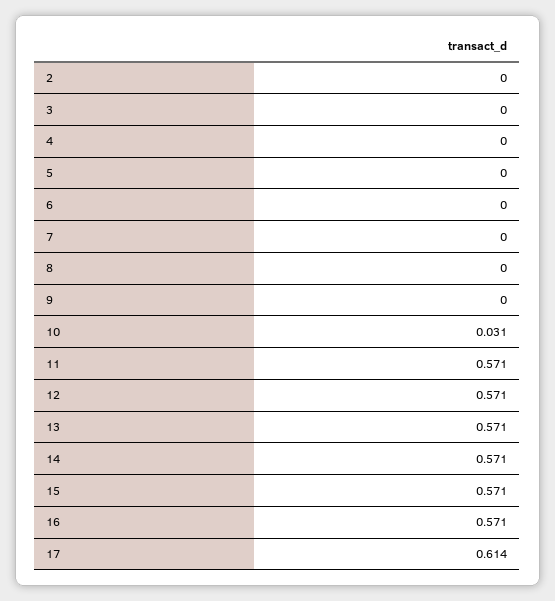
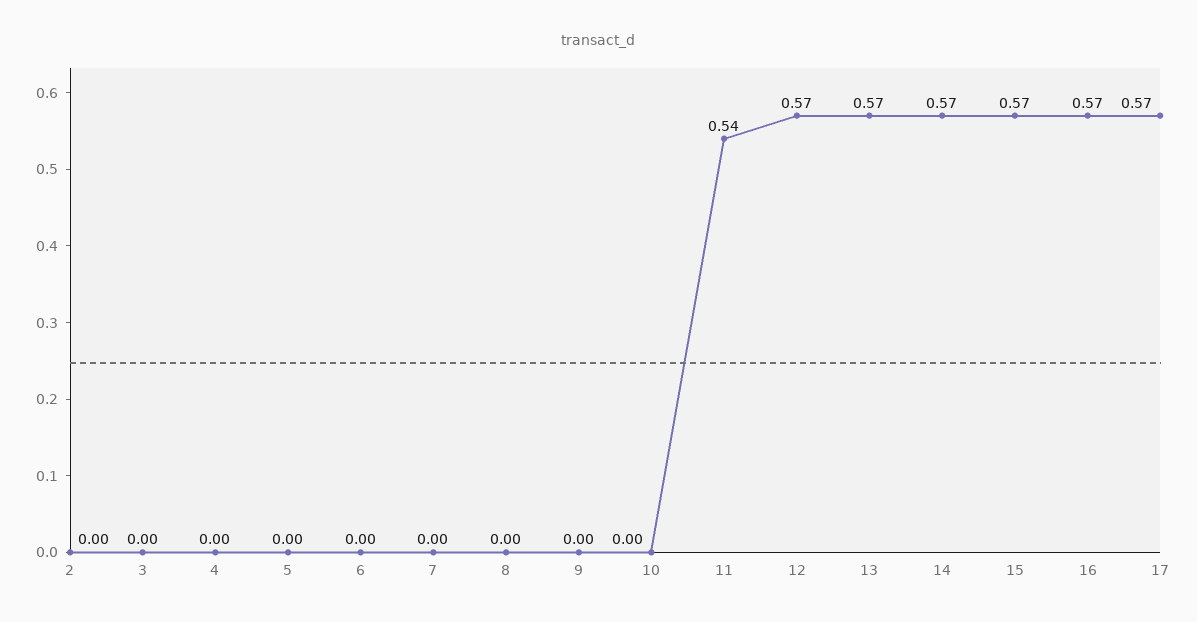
  {
    "2": 0,
    "3": 0,
    "4": 0,
    "5": 0,
    "6": 0,
    "7": 0,
    "8": 0,
    "9": 0,
-   "10": 0.031,
+   "10": 0,
-   "11": 0.571,
+   "11": 0.54,
    "12": 0.571,
    "13": 0.571,
    "14": 0.571,
    "15": 0.571,
    "16": 0.571,
-   "17": 0.614
+   "17": 0.57
  }

